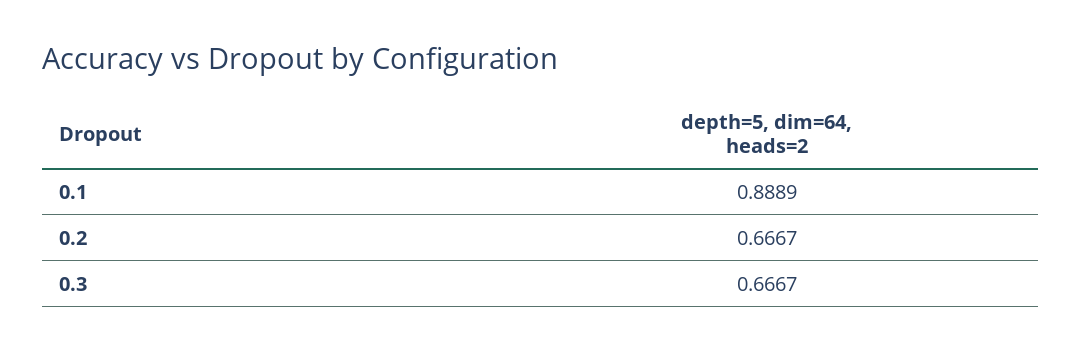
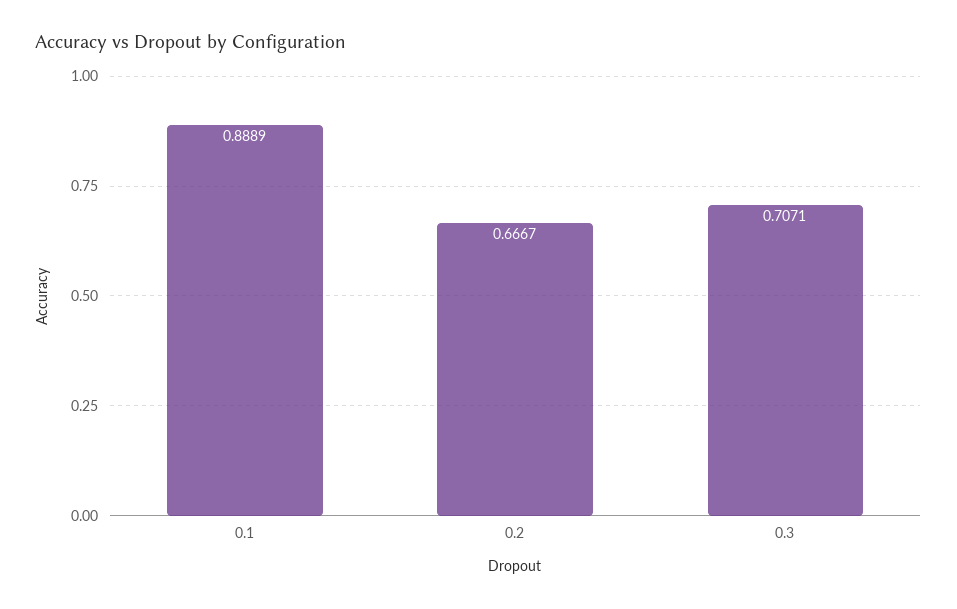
  {
    "0.1": 0.8889,
    "0.2": 0.6667,
-   "0.3": 0.6667
+   "0.3": 0.7071
  }

